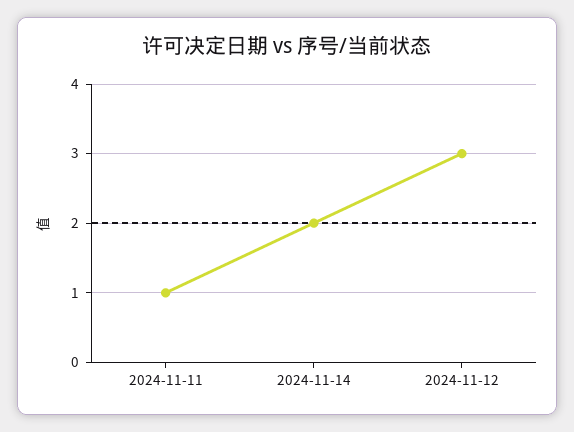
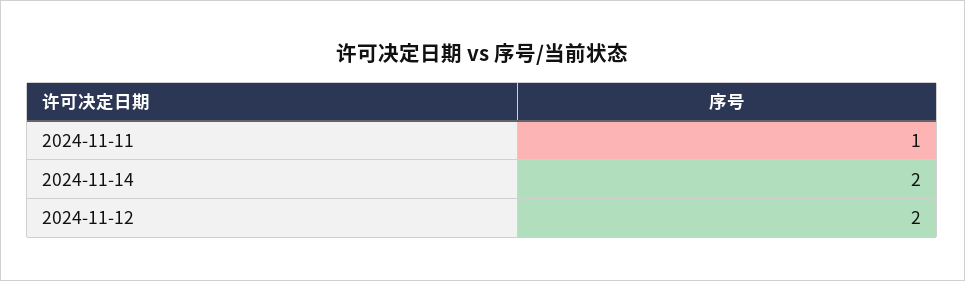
  {
    "2024-11-11": 1,
    "2024-11-14": 2,
-   "2024-11-12": 3
+   "2024-11-12": 2
  }

